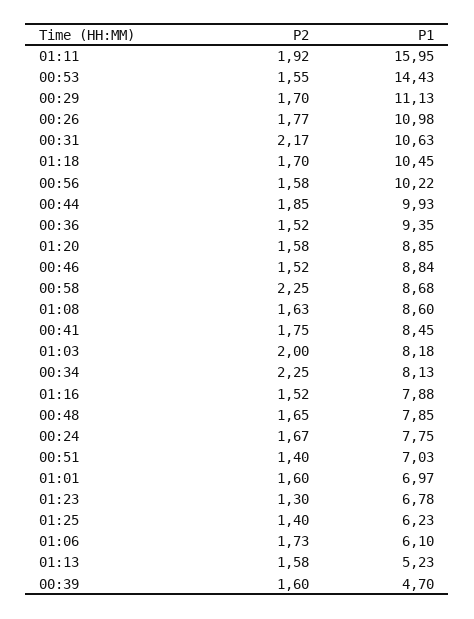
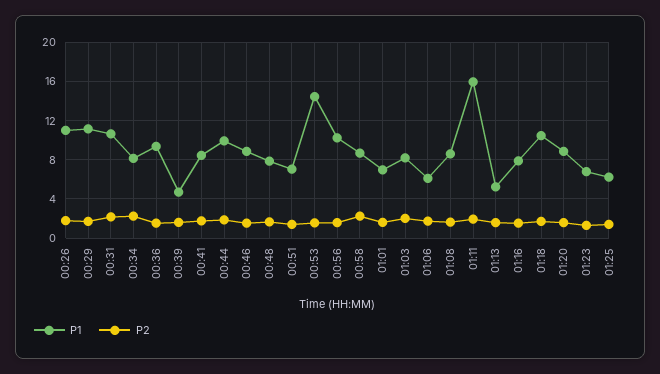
  {
    "P2": {
      "01:11": 1.92,
      "00:53": 1.55,
      "00:29": 1.7,
      "00:26": 1.77,
      "00:31": 2.17,
      "01:18": 1.7,
      "00:56": 1.58,
      "00:44": 1.85,
      "00:36": 1.52,
      "01:20": 1.58,
      "00:46": 1.52,
      "00:58": 2.25,
      "01:08": 1.63,
      "00:41": 1.75,
      "01:03": 2,
      "00:34": 2.25,
      "01:16": 1.52,
      "00:48": 1.65,
-     "00:24": 1.67,
      "00:51": 1.4,
      "01:01": 1.6,
      "01:23": 1.3,
      "01:25": 1.4,
      "01:06": 1.73,
      "01:13": 1.58,
      "00:39": 1.6
    },
    "P1": {
      "01:11": 15.95,
      "00:53": 14.43,
      "00:29": 11.13,
      "00:26": 10.98,
      "00:31": 10.63,
      "01:18": 10.45,
      "00:56": 10.22,
      "00:44": 9.93,
      "00:36": 9.35,
      "01:20": 8.85,
      "00:46": 8.84,
      "00:58": 8.68,
      "01:08": 8.6,
      "00:41": 8.45,
      "01:03": 8.18,
      "00:34": 8.13,
      "01:16": 7.88,
      "00:48": 7.85,
-     "00:24": 7.75,
      "00:51": 7.03,
      "01:01": 6.97,
      "01:23": 6.78,
      "01:25": 6.23,
      "01:06": 6.1,
      "01:13": 5.23,
      "00:39": 4.7
    }
  }

